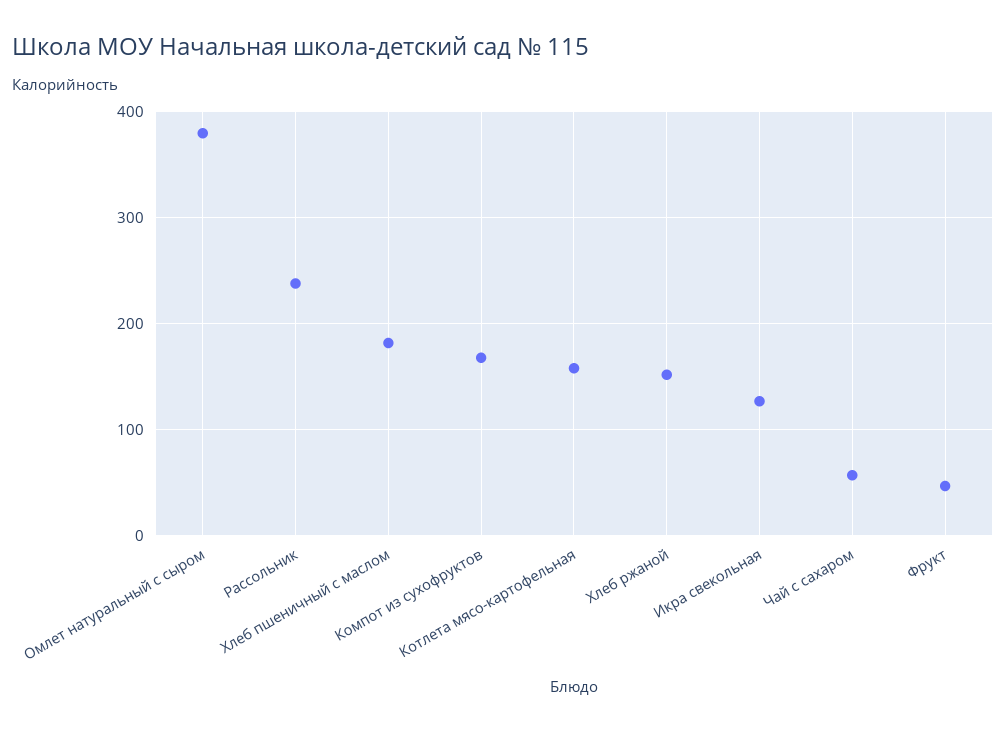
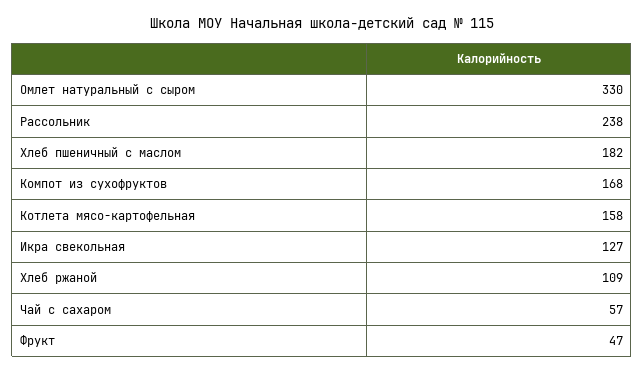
  {
-   "Омлет натуральный с сыром": 380,
+   "Омлет натуральный с сыром": 330,
    "Рассольник": 238,
    "Хлеб пшеничный с маслом": 182,
    "Компот из сухофруктов": 168,
    "Котлета мясо-картофельная": 158,
-   "Хлеб ржаной": 150,
+   "Хлеб ржаной": 109,
    "Икра свекольная": 127,
    "Чай с сахаром": 57,
    "Фрукт": 47
  }

